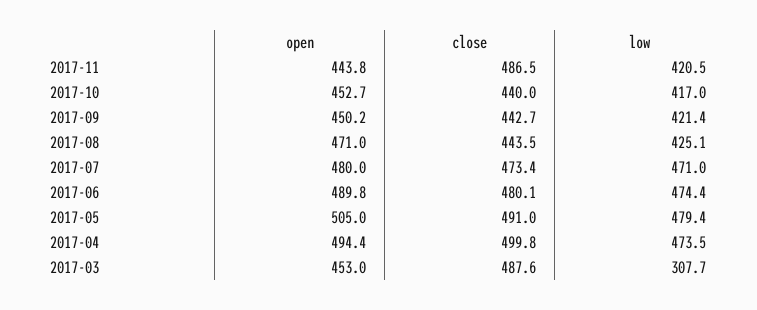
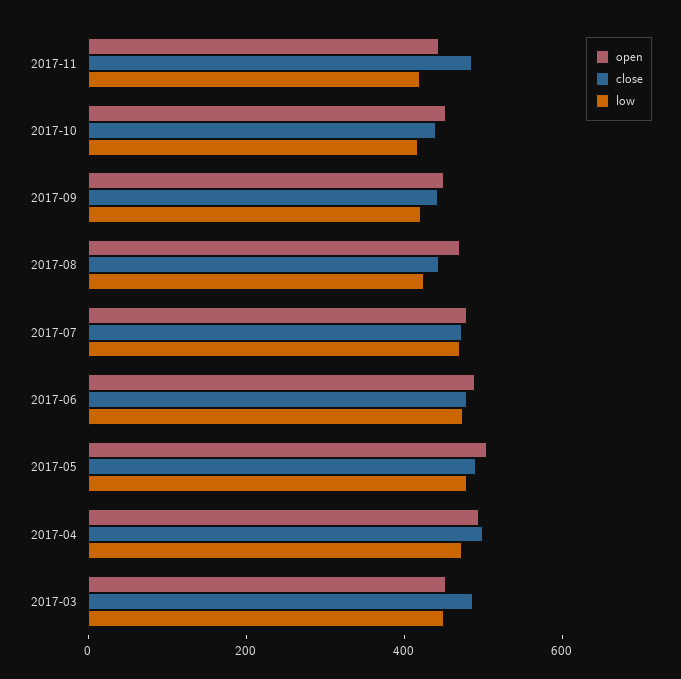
  {
    "open": {
      "2017-11": 443.8,
      "2017-10": 452.7,
      "2017-09": 450.2,
      "2017-08": 471,
      "2017-07": 480,
      "2017-06": 489.8,
      "2017-05": 505,
      "2017-04": 494.4,
      "2017-03": 453
    },
    "close": {
      "2017-11": 486.5,
      "2017-10": 440,
      "2017-09": 442.7,
      "2017-08": 443.5,
      "2017-07": 473.4,
      "2017-06": 480.1,
      "2017-05": 491,
      "2017-04": 499.8,
      "2017-03": 487.6
    },
    "low": {
      "2017-11": 420.5,
      "2017-10": 417,
      "2017-09": 421.4,
      "2017-08": 425.1,
      "2017-07": 471,
      "2017-06": 474.4,
      "2017-05": 479.4,
      "2017-04": 473.5,
-     "2017-03": 307.7
+     "2017-03": 450
    }
  }

